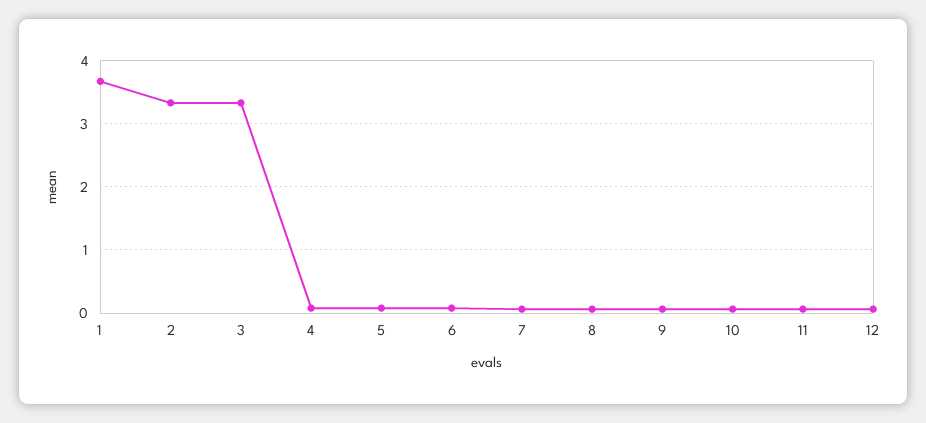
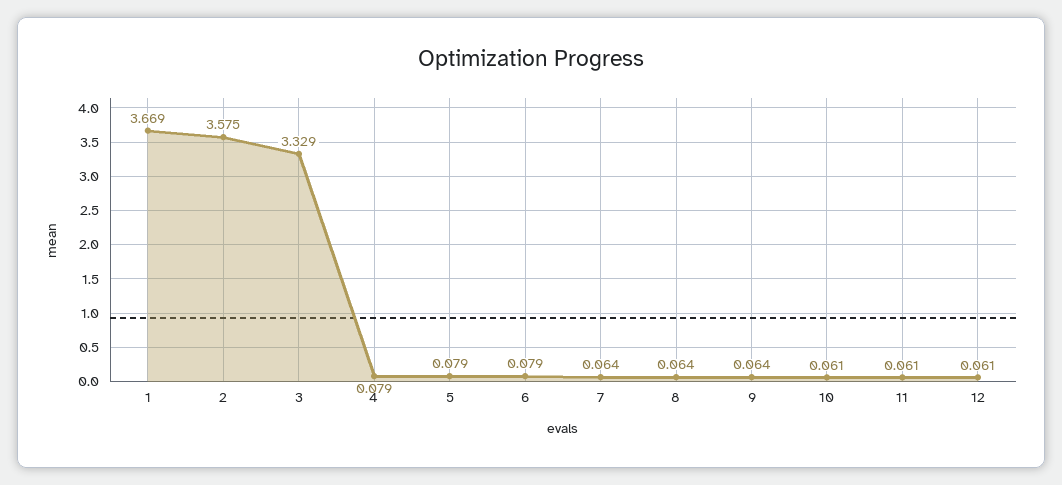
  {
    "1": 3.669,
-   "2": 3.3,
+   "2": 3.575,
    "3": 3.329,
    "4": 0.079,
    "5": 0.079,
    "6": 0.079,
    "7": 0.064,
    "8": 0.064,
    "9": 0.064,
    "10": 0.061,
    "11": 0.061,
    "12": 0.061
  }

